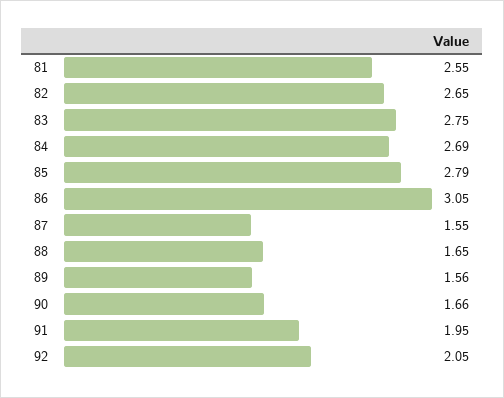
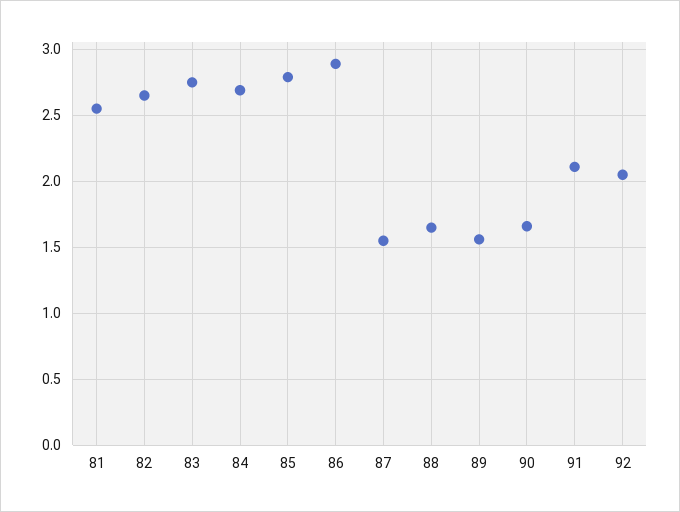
  {
    "81": 2.55,
    "82": 2.65,
    "83": 2.75,
    "84": 2.69,
    "85": 2.79,
-   "86": 3.05,
+   "86": 2.9,
    "87": 1.55,
    "88": 1.65,
    "89": 1.56,
    "90": 1.66,
-   "91": 1.95,
+   "91": 2.1,
    "92": 2.05
  }

